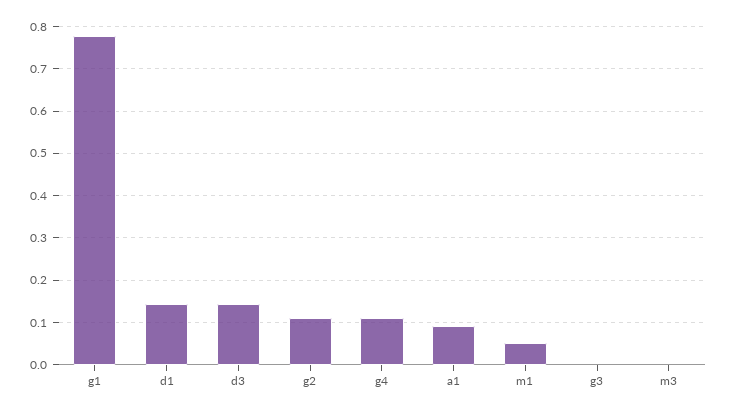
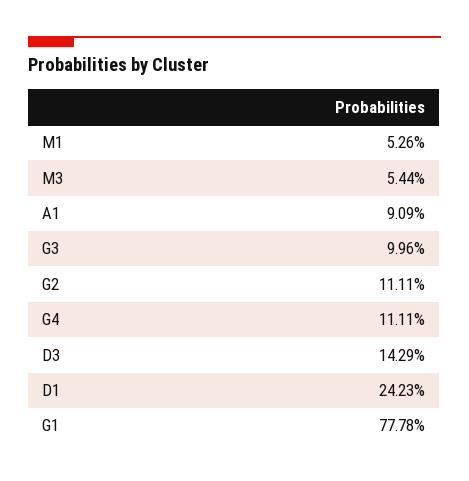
  {
    "g1": 0.7778,
-   "d1": 0.14,
+   "d1": 0.2423,
    "d3": 0.1429,
    "g2": 0.1111,
    "g4": 0.1111,
    "a1": 0.0909,
    "m1": 0.0526,
-   "g3": 0,
+   "g3": 0.0996,
-   "m3": 0
+   "m3": 0.0544
  }

